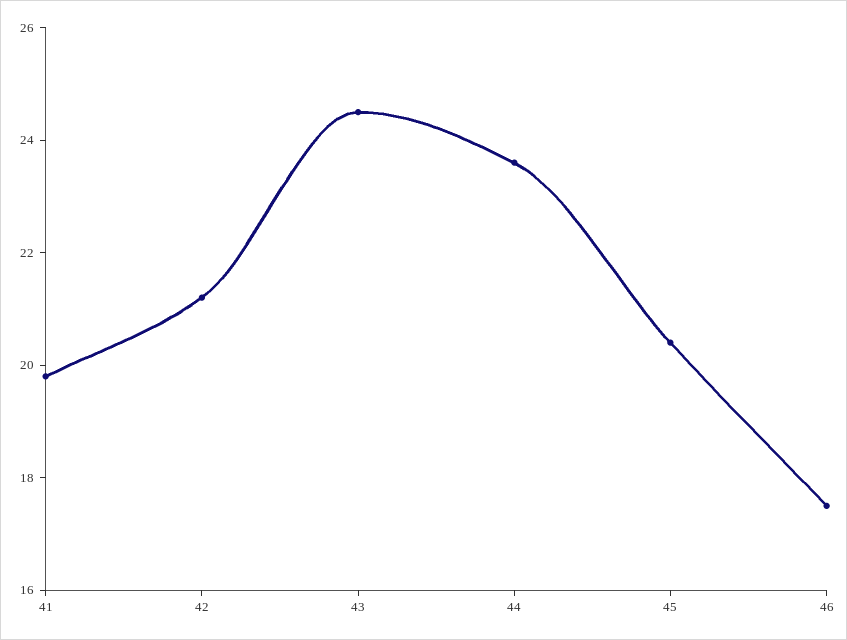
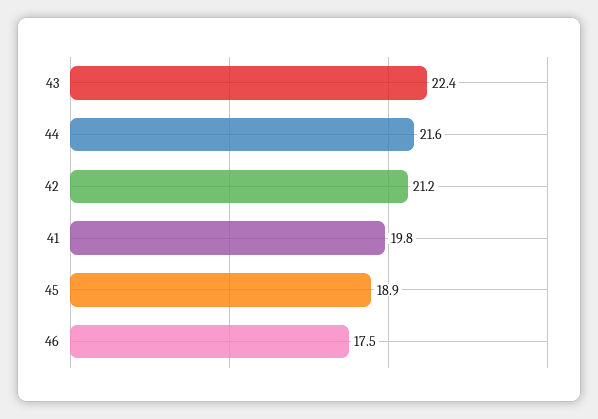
  {
    "41": 19.8,
    "42": 21.2,
-   "43": 24.5,
+   "43": 22.4,
-   "44": 23.5,
+   "44": 21.6,
-   "45": 20.5,
+   "45": 18.9,
    "46": 17.5
  }

